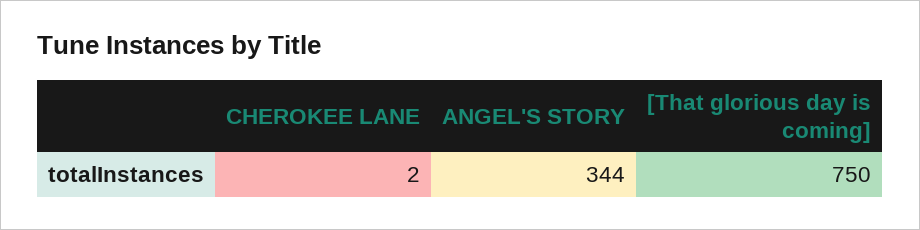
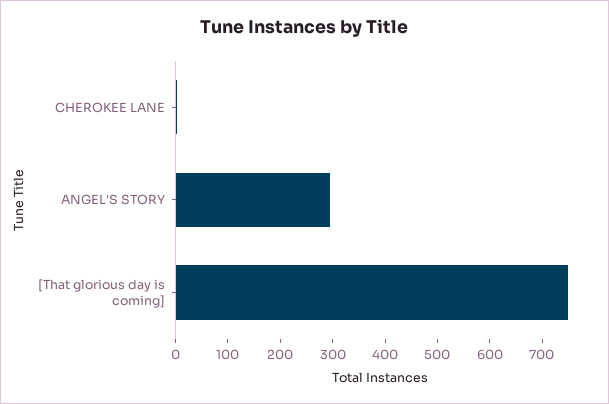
  {
    "CHEROKEE LANE": 2,
-   "ANGEL'S STORY": 344,
+   "ANGEL'S STORY": 300,
    "[That glorious day is coming]": 750
  }

